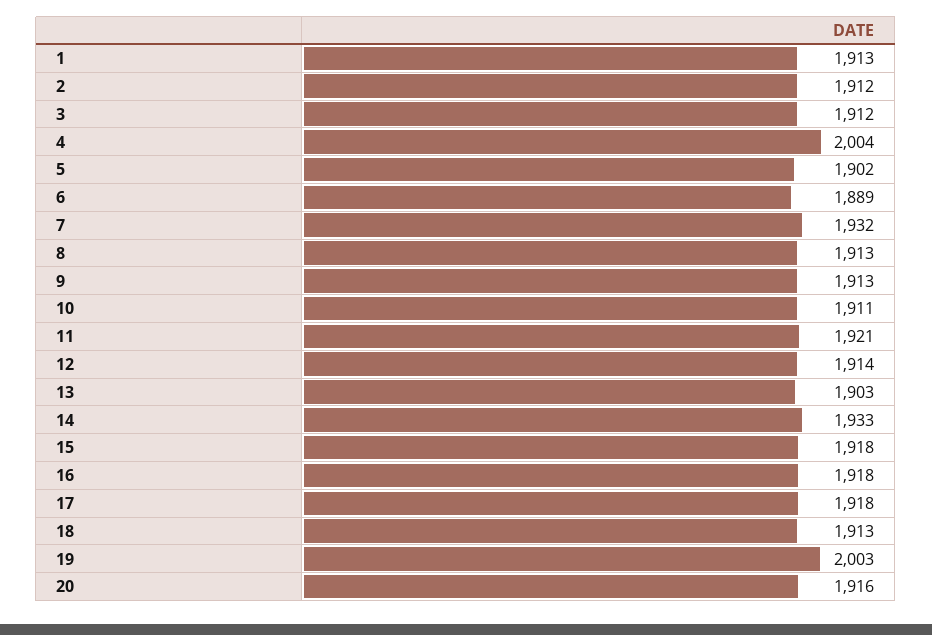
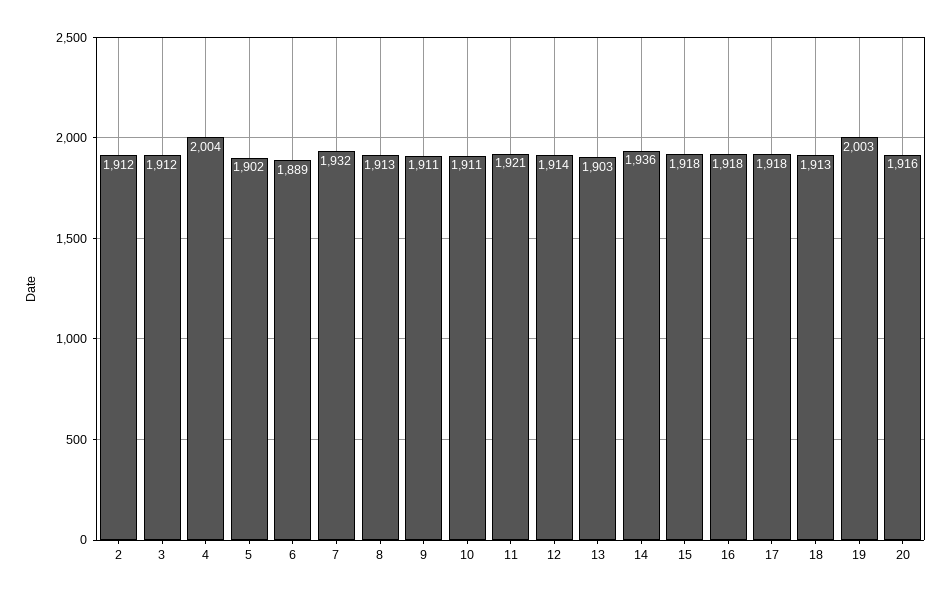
  {
-   "1": 1913,
    "2": 1912,
    "3": 1912,
    "4": 2004,
    "5": 1902,
    "6": 1889,
    "7": 1932,
    "8": 1913,
-   "9": 1913,
+   "9": 1911,
    "10": 1911,
    "11": 1921,
    "12": 1914,
    "13": 1903,
-   "14": 1933,
+   "14": 1936,
    "15": 1918,
    "16": 1918,
    "17": 1918,
    "18": 1913,
    "19": 2003,
    "20": 1916
  }

